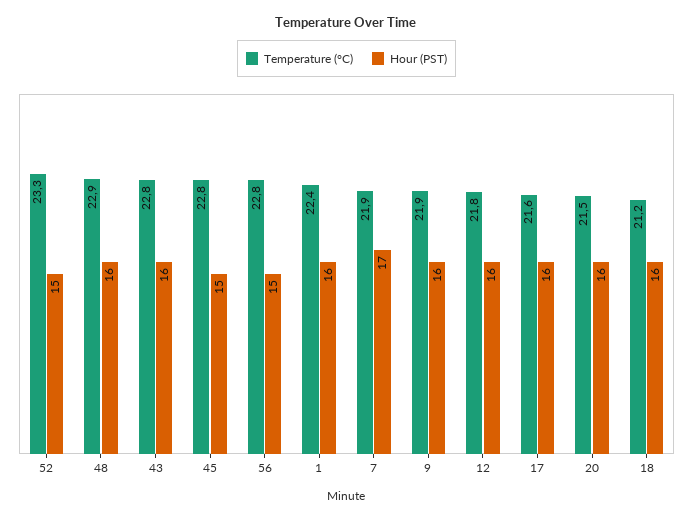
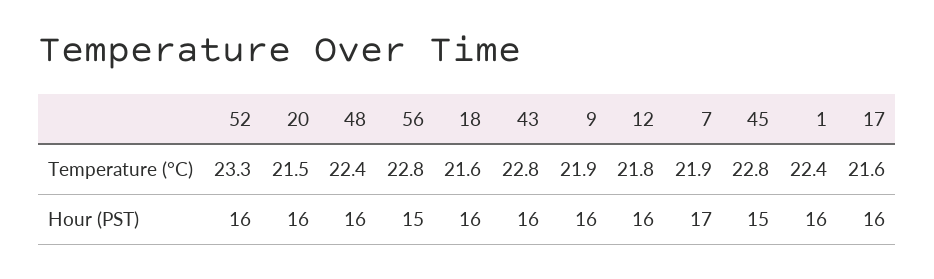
  {
    "Temperature (°C)": {
      "52": 23.3,
-     "48": 22.9,
+     "48": 22.4,
      "43": 22.8,
      "45": 22.8,
      "56": 22.8,
      "1": 22.4,
      "7": 21.9,
      "9": 21.9,
      "12": 21.8,
      "17": 21.6,
      "20": 21.5,
-     "18": 21.2
+     "18": 21.6
    },
    "Hour (PST)": {
-     "52": 15,
+     "52": 16,
      "48": 16,
      "43": 16,
      "45": 15,
      "56": 15,
      "1": 16,
      "7": 17,
      "9": 16,
      "12": 16,
      "17": 16,
      "20": 16,
      "18": 16
    }
  }

